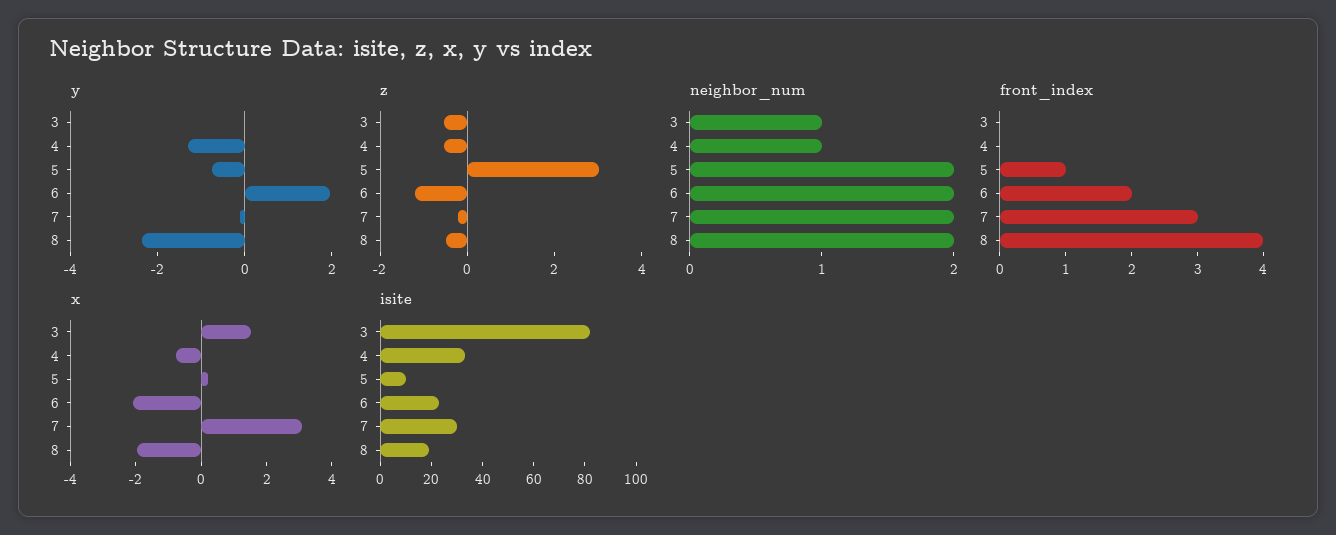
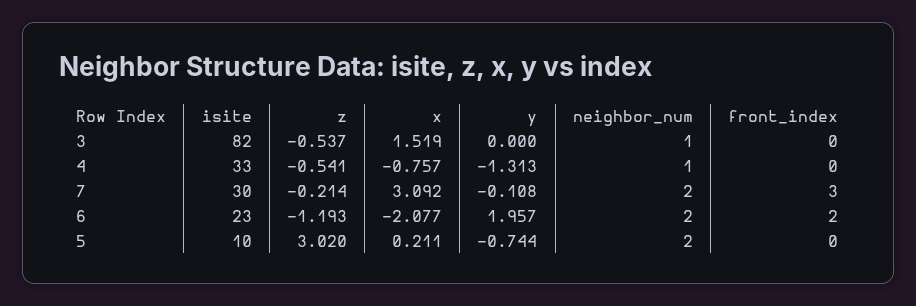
  {
    "y": {
      "3": 0,
      "4": -1.313,
      "5": -0.744,
      "6": 1.957,
-     "7": -0.108,
+     "7": -0.108
-     "8": -2.5
    },
    "z": {
      "3": -0.537,
      "4": -0.541,
      "5": 3.02,
      "6": -1.193,
-     "7": -0.214,
+     "7": -0.214
-     "8": -0.5
    },
    "neighbor_num": {
      "3": 1,
      "4": 1,
      "5": 2,
      "6": 2,
-     "7": 2,
+     "7": 2
-     "8": 2
    },
    "front_index": {
      "3": 0,
      "4": 0,
-     "5": 1,
+     "5": 0,
      "6": 2,
-     "7": 3,
+     "7": 3
-     "8": 4
    },
    "x": {
      "3": 1.519,
      "4": -0.757,
      "5": 0.211,
      "6": -2.077,
-     "7": 3.092,
+     "7": 3.092
-     "8": -2
    },
    "isite": {
      "3": 82,
      "4": 33,
      "5": 10,
      "6": 23,
-     "7": 30,
+     "7": 30
-     "8": 20
    }
  }

